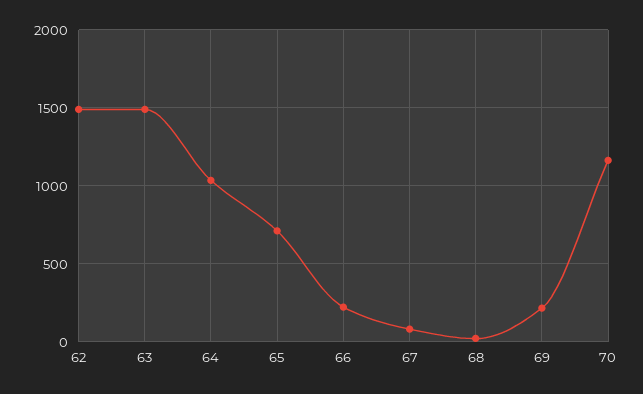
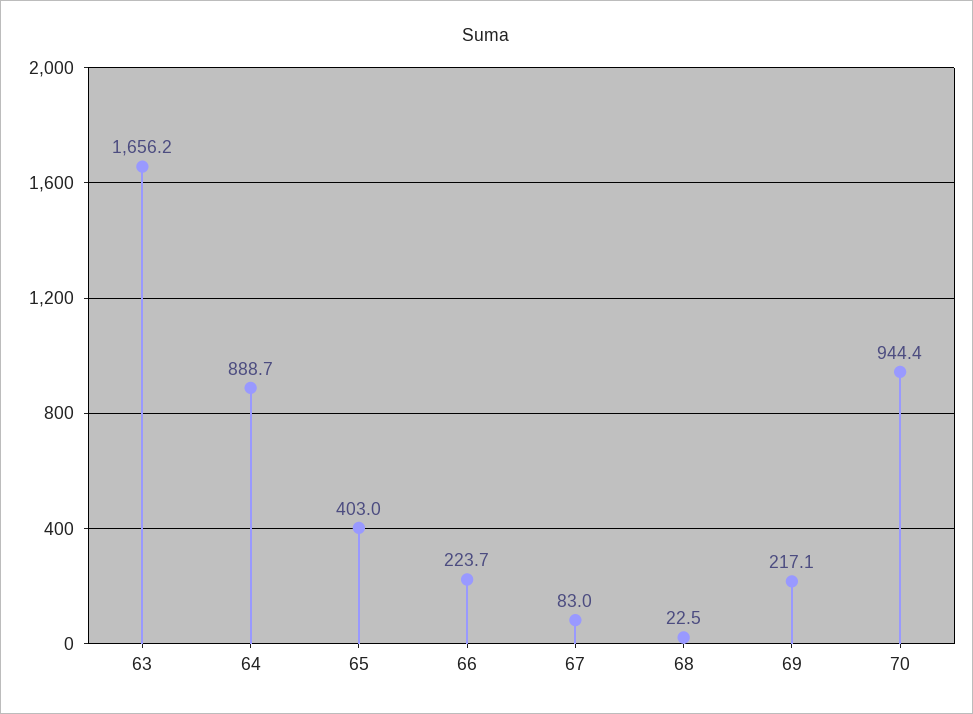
  {
-   "62": 1500,
-   "63": 1500,
+   "63": 1656.2,
-   "64": 1050,
+   "64": 888.7,
-   "65": 700,
+   "65": 403,
    "66": 223.7,
    "67": 83,
    "68": 22.5,
    "69": 217.1,
-   "70": 1150
+   "70": 944.4
  }

